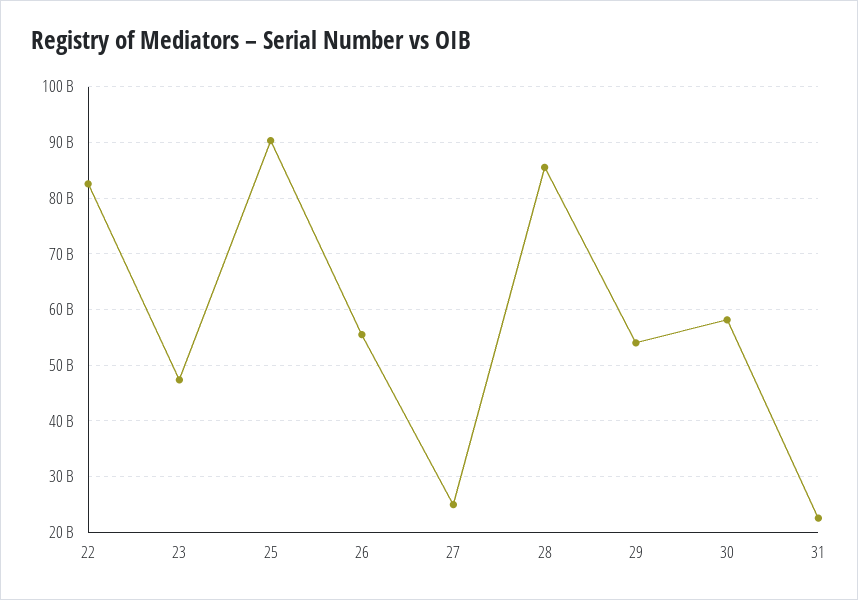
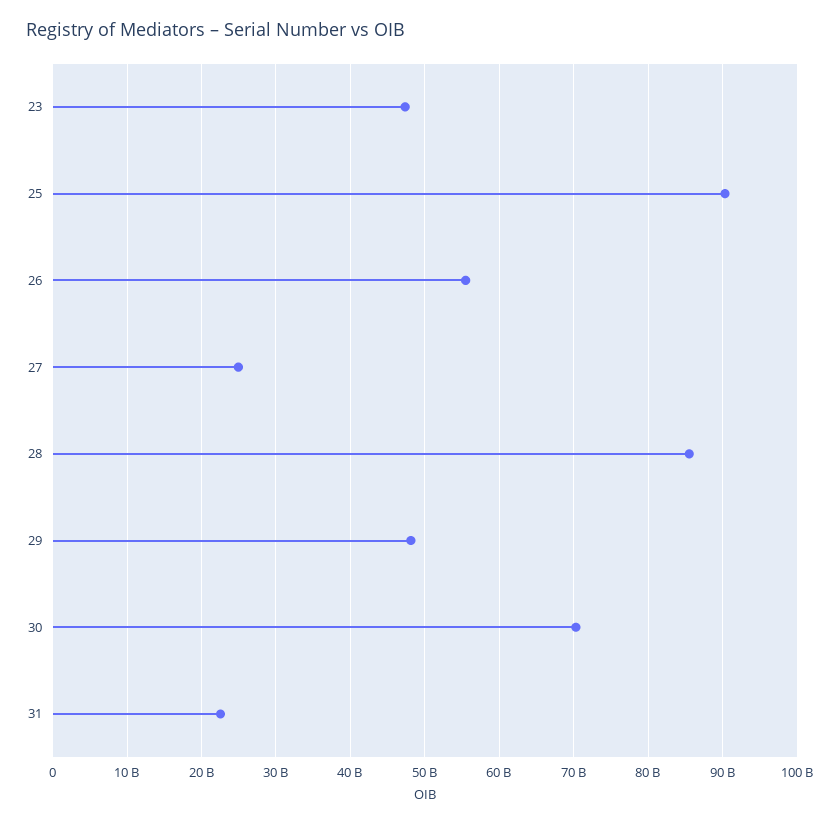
  {
-   "22": 82000000000,
    "23": 47000000000,
    "25": 90000000000,
    "26": 55000000000,
    "27": 25000000000,
    "28": 86000000000,
-   "29": 54000000000,
+   "29": 48000000000,
-   "30": 58000000000,
+   "30": 70000000000,
    "31": 23000000000
  }

